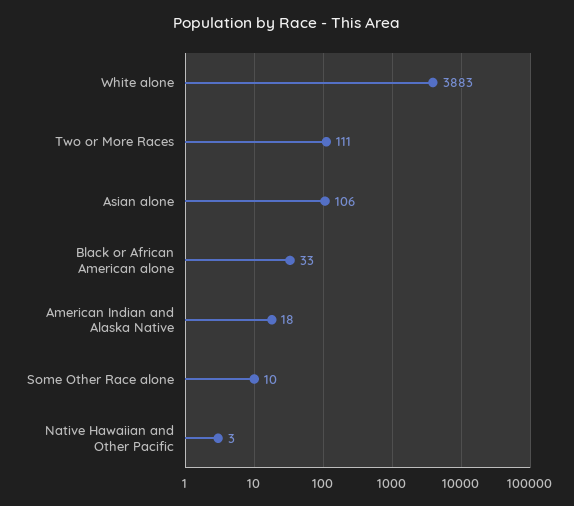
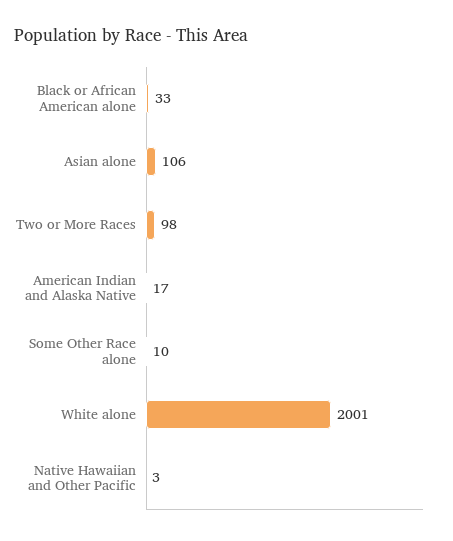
  {
-   "White alone": 3883,
+   "White alone": 2001,
-   "Two or More Races": 111,
+   "Two or More Races": 98,
    "Asian alone": 106,
    "Black or African American alone": 33,
-   "American Indian and Alaska Native": 18,
+   "American Indian and Alaska Native": 17,
    "Some Other Race alone": 10,
    "Native Hawaiian and Other Pacific": 3
  }

